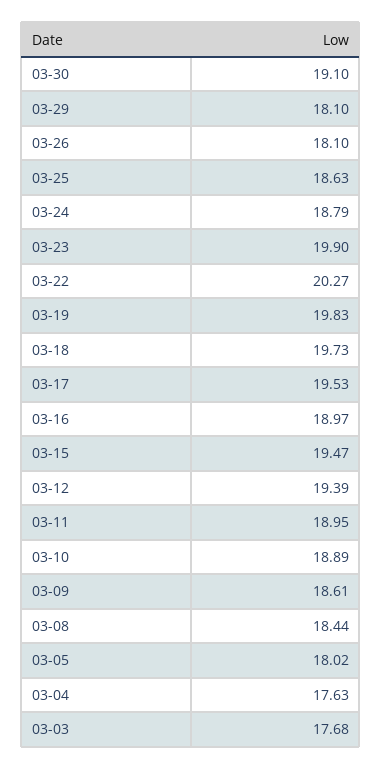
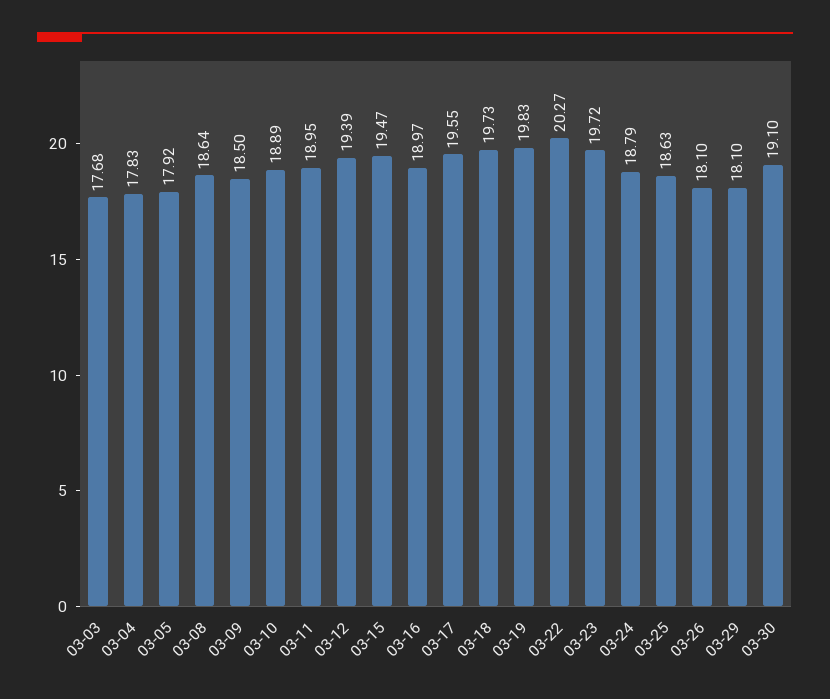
  {
    "03-30": 19.1,
    "03-29": 18.1,
    "03-26": 18.1,
    "03-25": 18.63,
    "03-24": 18.79,
-   "03-23": 19.9,
+   "03-23": 19.72,
    "03-22": 20.27,
    "03-19": 19.83,
    "03-18": 19.73,
-   "03-17": 19.53,
+   "03-17": 19.55,
    "03-16": 18.97,
    "03-15": 19.47,
    "03-12": 19.39,
    "03-11": 18.95,
    "03-10": 18.89,
-   "03-09": 18.61,
+   "03-09": 18.5,
-   "03-08": 18.44,
+   "03-08": 18.64,
-   "03-05": 18.02,
+   "03-05": 17.92,
-   "03-04": 17.63,
+   "03-04": 17.83,
    "03-03": 17.68
  }

